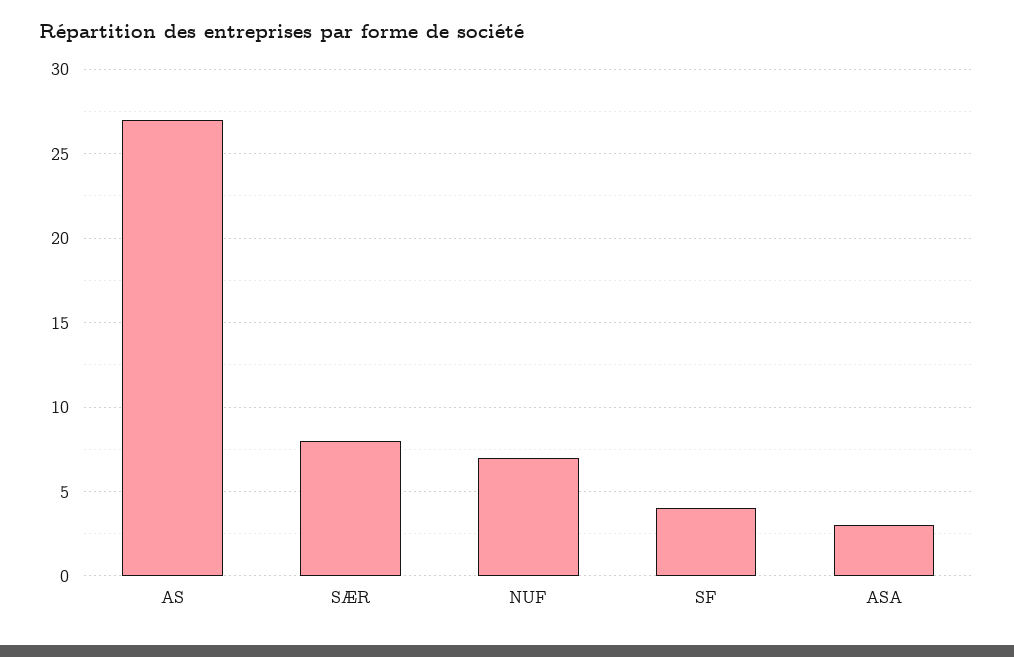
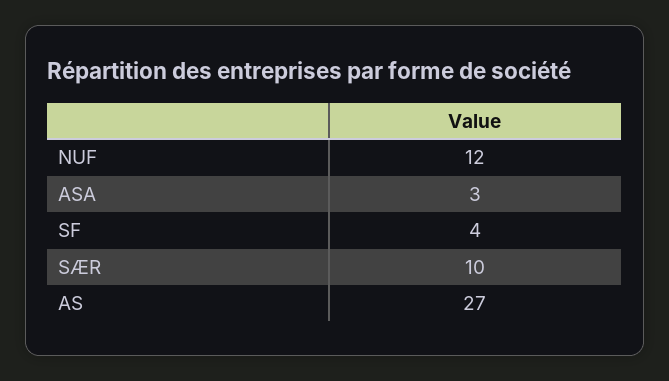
  {
    "AS": 27,
-   "SÆR": 8,
+   "SÆR": 10,
-   "NUF": 7,
+   "NUF": 12,
    "SF": 4,
    "ASA": 3
  }

